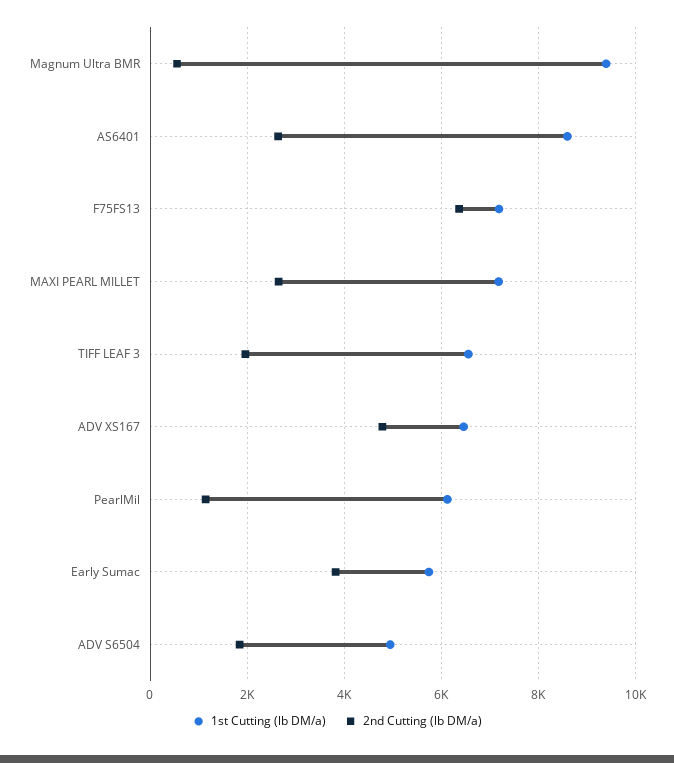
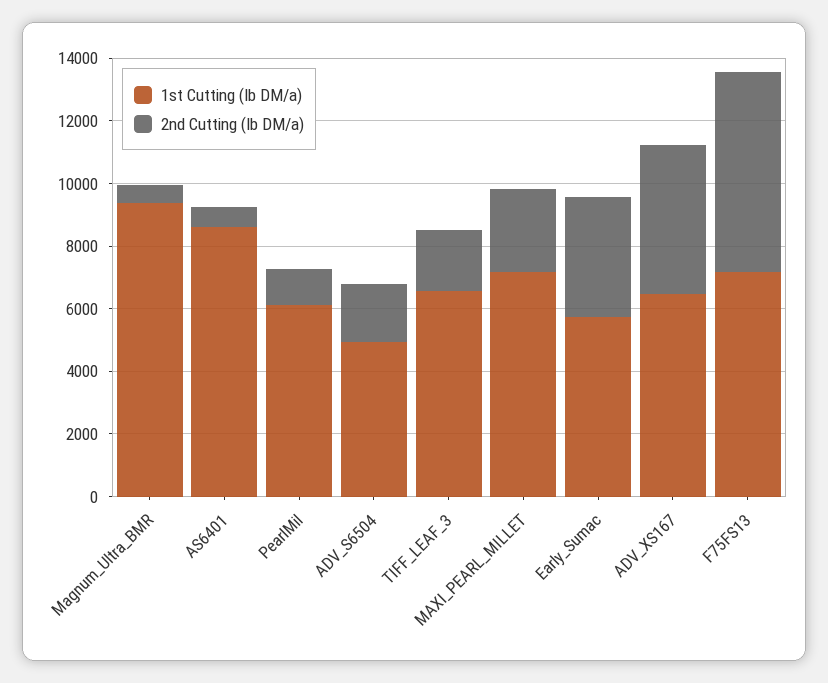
  {
    "1st Cutting (lb DM/a)": {
      "Magnum Ultra BMR": 9400,
      "AS6401": 8600,
      "F75FS13": 7200,
      "MAXI PEARL MILLET": 7200,
      "TIFF LEAF 3": 6600,
      "ADV XS167": 6400,
      "PearlMil": 6200,
      "Early Sumac": 5800,
      "ADV S6504": 5000
    },
    "2nd Cutting (lb DM/a)": {
      "Magnum Ultra BMR": 600,
-     "AS6401": 2600,
+     "AS6401": 500,
      "F75FS13": 6400,
      "MAXI PEARL MILLET": 2600,
      "TIFF LEAF 3": 2000,
      "ADV XS167": 4800,
      "PearlMil": 1200,
      "Early Sumac": 3800,
      "ADV S6504": 1800
    }
  }

